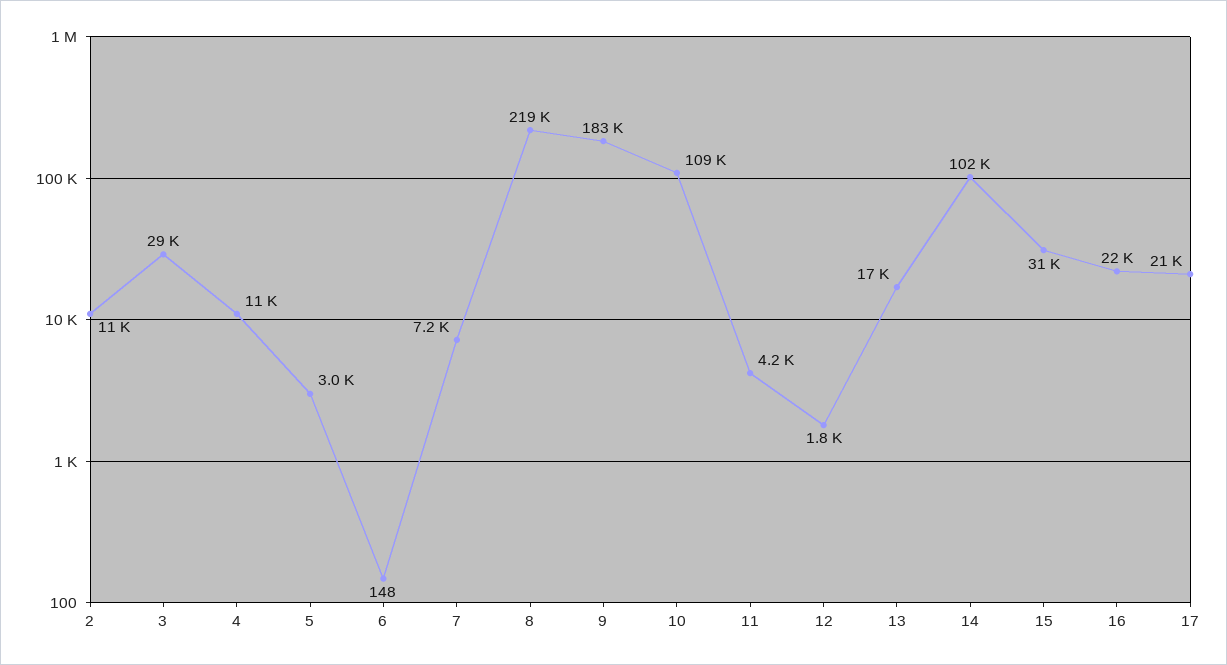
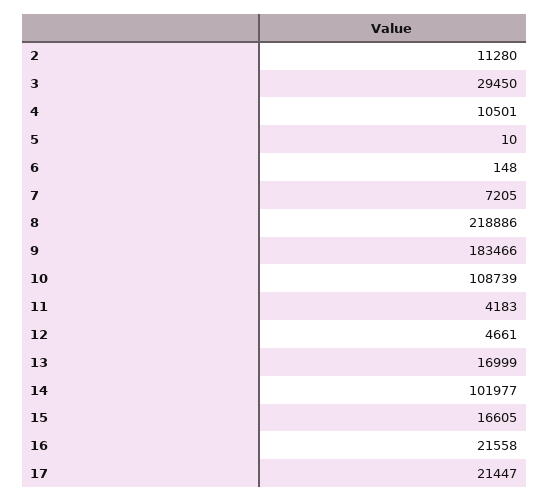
  {
    "2": 11280,
    "3": 29450,
    "4": 10501,
-   "5": 3000,
+   "5": 10,
    "6": 148,
    "7": 7205,
    "8": 218886,
    "9": 183466,
    "10": 108739,
    "11": 4183,
-   "12": 1800,
+   "12": 4661,
    "13": 16999,
    "14": 101977,
-   "15": 31000,
+   "15": 16605,
    "16": 21558,
    "17": 21447
  }

